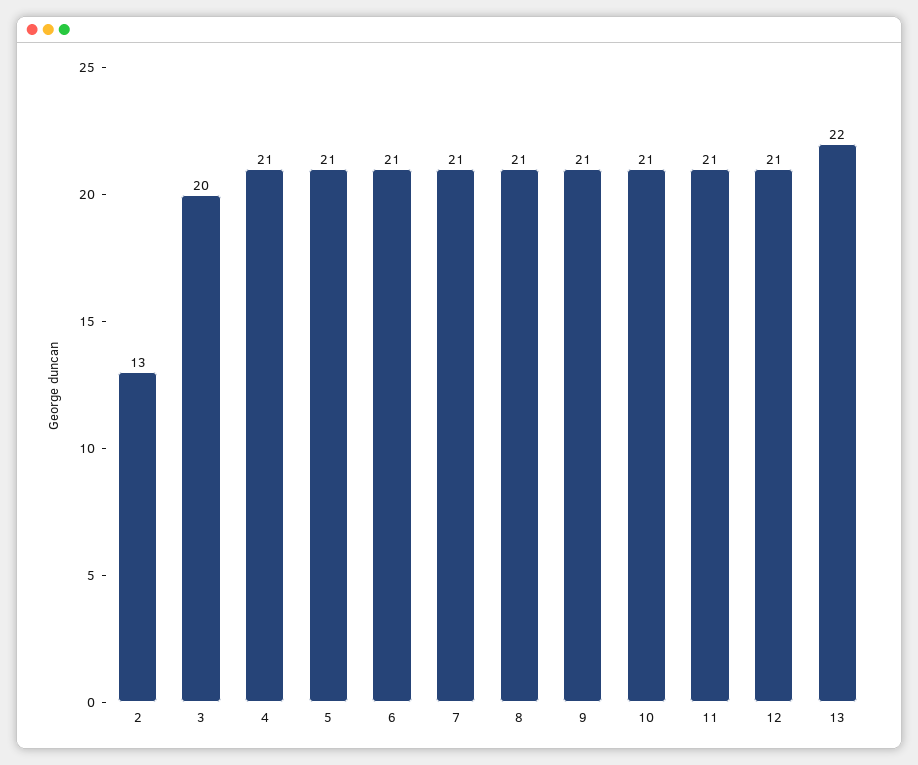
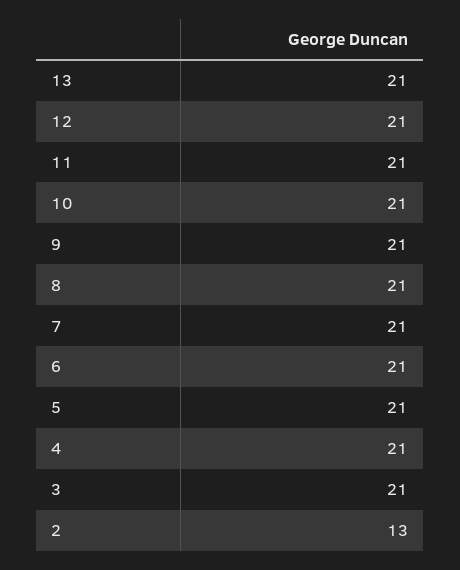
  {
    "2": 13,
-   "3": 20,
+   "3": 21,
    "4": 21,
    "5": 21,
    "6": 21,
    "7": 21,
    "8": 21,
    "9": 21,
    "10": 21,
    "11": 21,
    "12": 21,
-   "13": 22
+   "13": 21
  }

